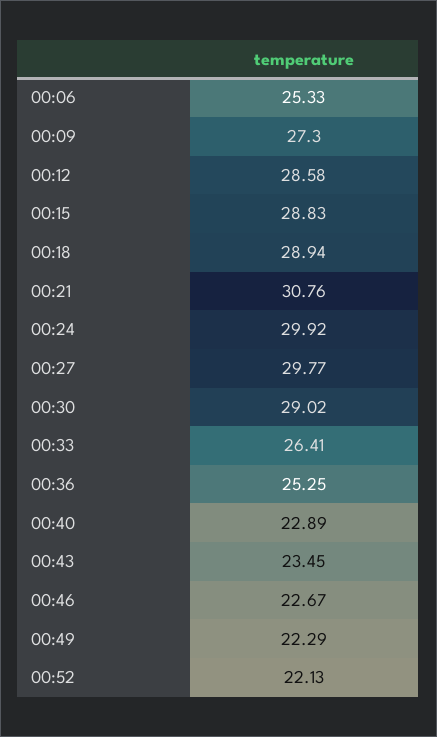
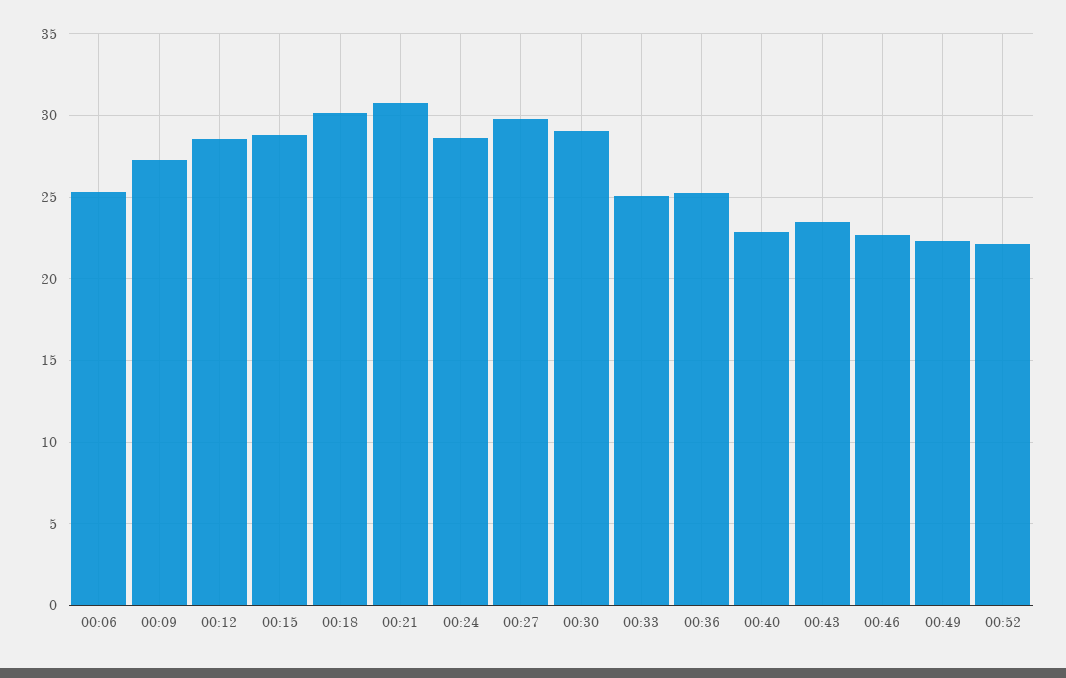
  {
    "00:06": 25.33,
    "00:09": 27.3,
    "00:12": 28.58,
    "00:15": 28.83,
-   "00:18": 28.94,
+   "00:18": 30,
    "00:21": 30.76,
-   "00:24": 29.92,
+   "00:24": 28.5,
    "00:27": 29.77,
    "00:30": 29.02,
-   "00:33": 26.41,
+   "00:33": 25,
    "00:36": 25.25,
    "00:40": 22.89,
    "00:43": 23.45,
    "00:46": 22.67,
    "00:49": 22.29,
    "00:52": 22.13
  }

